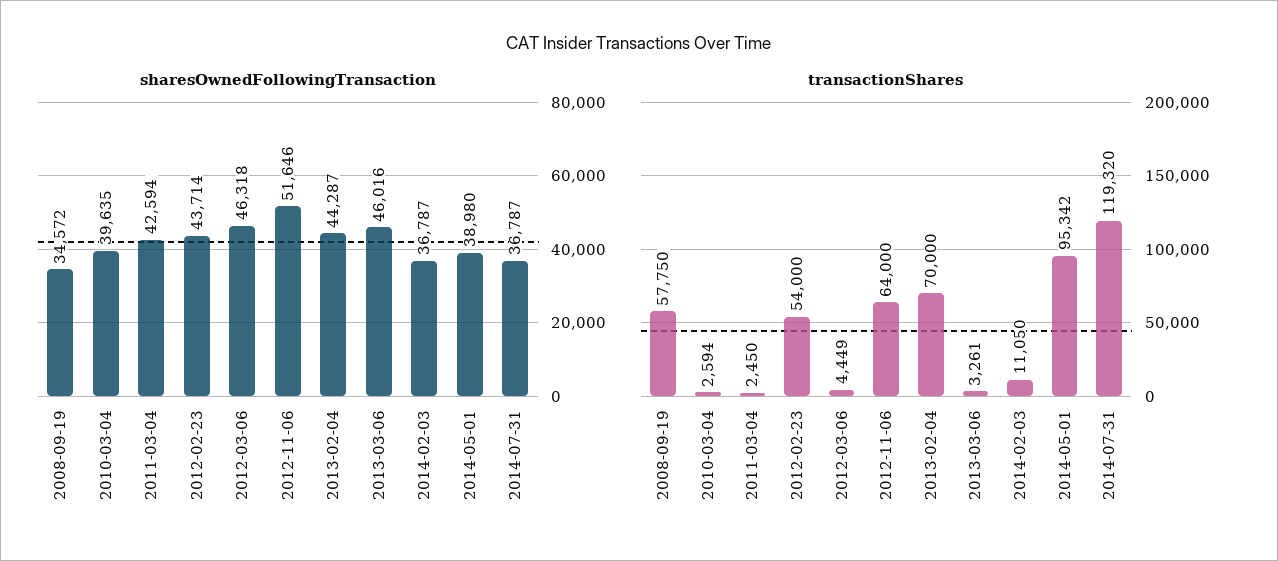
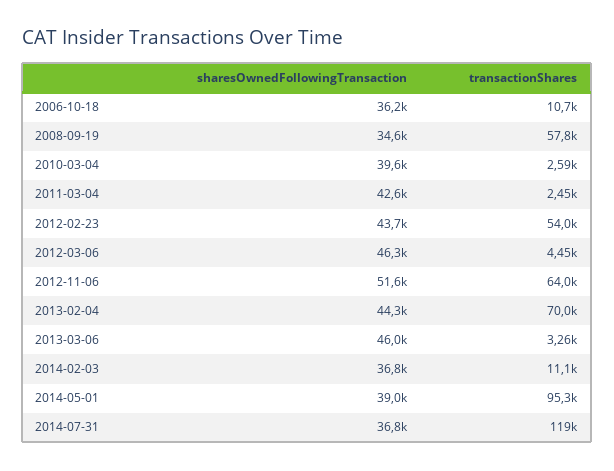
  {
    "sharesOwnedFollowingTransaction": {
      "2008-09-19": 34572,
      "2010-03-04": 39635,
      "2011-03-04": 42594,
      "2012-02-23": 43714,
      "2012-03-06": 46318,
      "2012-11-06": 51646,
      "2013-02-04": 44287,
      "2013-03-06": 46016,
      "2014-02-03": 36787,
      "2014-05-01": 38980,
-     "2014-07-31": 36787
+     "2014-07-31": 36787,
+     "2006-10-18": 36200
    },
    "transactionShares": {
      "2008-09-19": 57750,
      "2010-03-04": 2594,
      "2011-03-04": 2450,
      "2012-02-23": 54000,
      "2012-03-06": 4449,
      "2012-11-06": 64000,
      "2013-02-04": 70000,
      "2013-03-06": 3261,
      "2014-02-03": 11050,
      "2014-05-01": 95342,
-     "2014-07-31": 119320
+     "2014-07-31": 119320,
+     "2006-10-18": 10700
    }
  }

